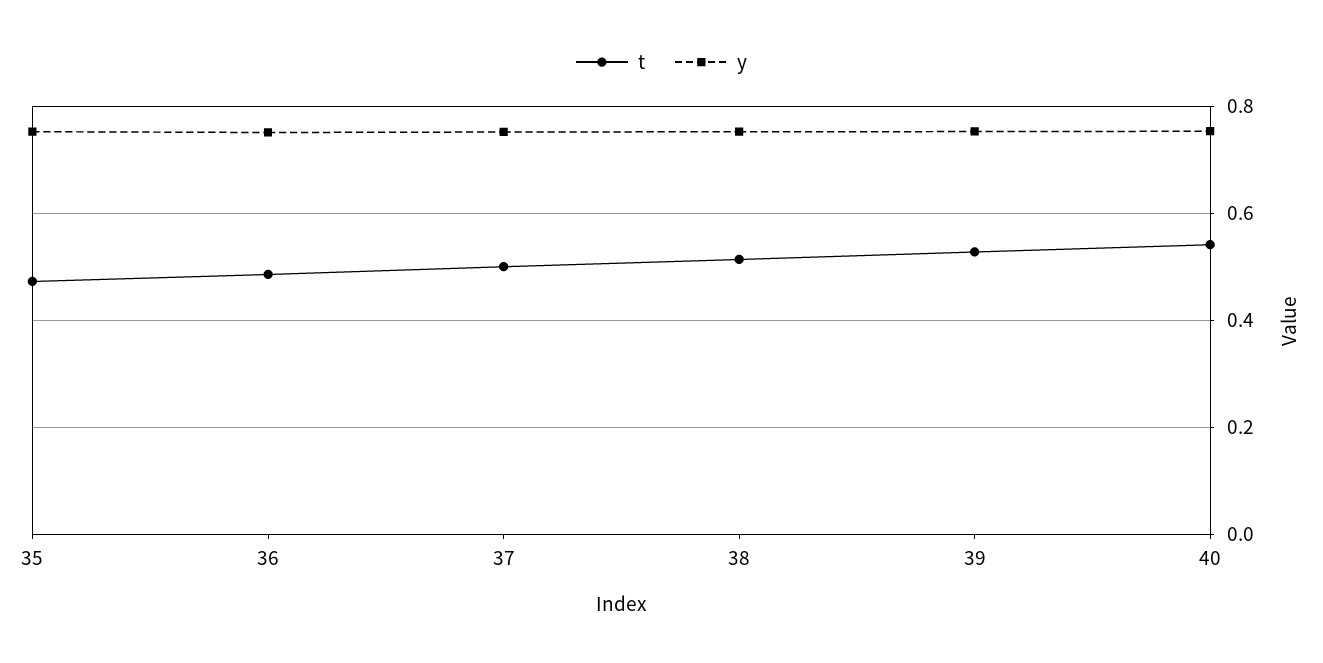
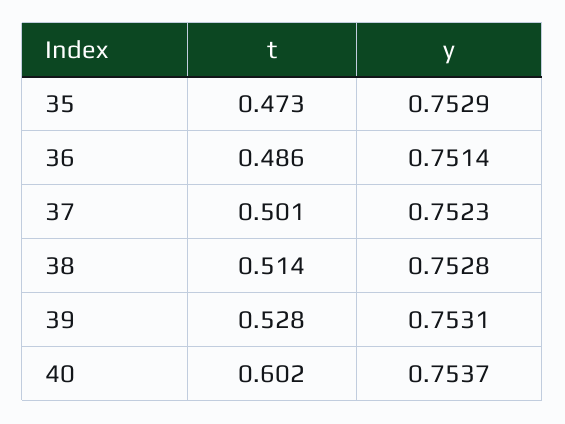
  {
    "t": {
      "35": 0.473,
      "36": 0.486,
      "37": 0.501,
      "38": 0.514,
      "39": 0.528,
-     "40": 0.54
+     "40": 0.602
    },
    "y": {
      "35": 0.7529,
      "36": 0.7514,
      "37": 0.7523,
      "38": 0.7528,
      "39": 0.7531,
      "40": 0.7537
    }
  }

